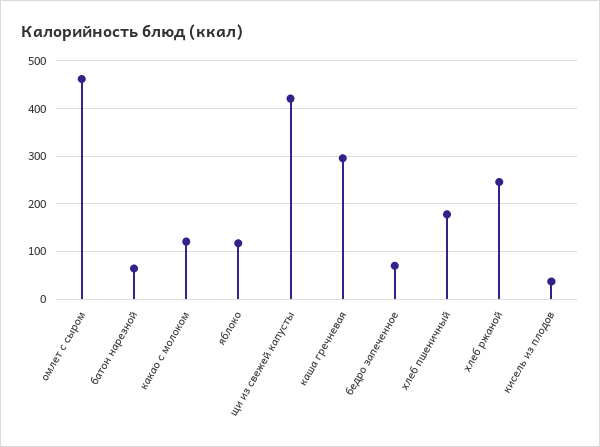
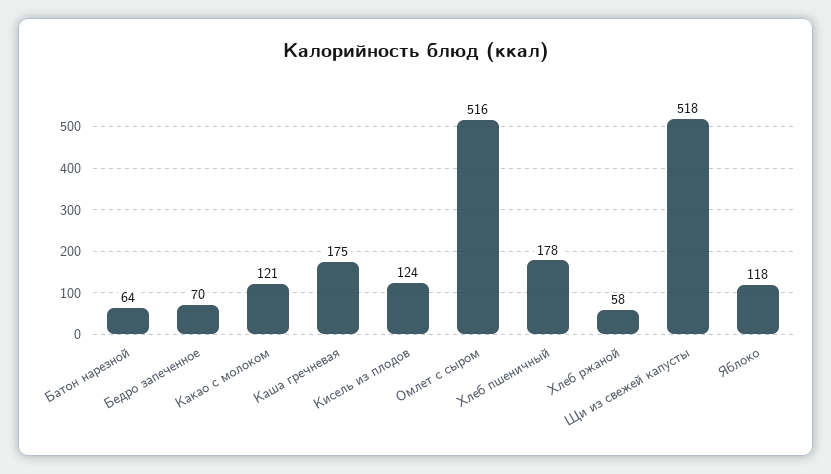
  {
-   "омлет с сыром": 460,
+   "омлет с сыром": 516,
    "батон нарезной": 64,
    "какао с молоком": 121,
    "яблоко": 118,
-   "щи из свежей капусты": 420,
+   "щи из свежей капусты": 518,
-   "каша гречневая": 300,
+   "каша гречневая": 175,
    "бедро запеченное": 70,
    "хлеб пшеничный": 178,
-   "хлеб ржаной": 240,
+   "хлеб ржаной": 58,
-   "кисель из плодов": 40
+   "кисель из плодов": 124
  }

